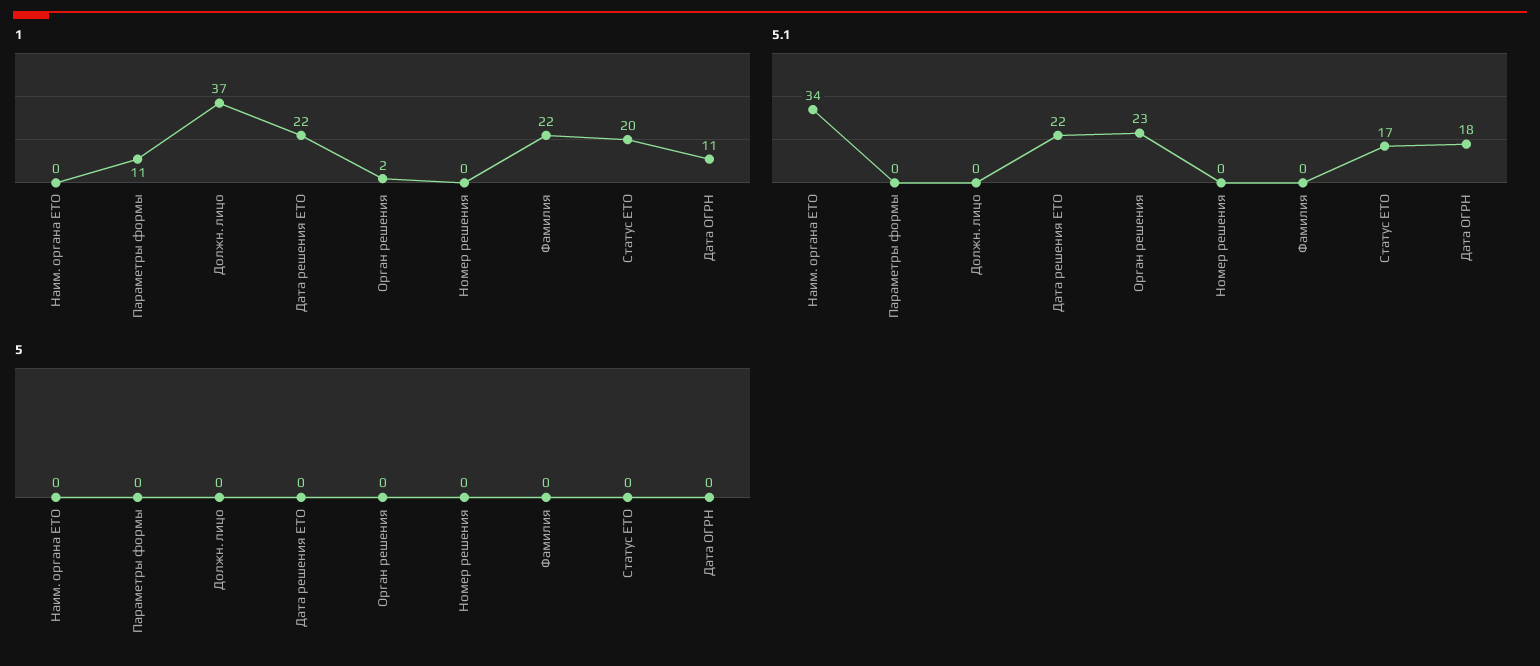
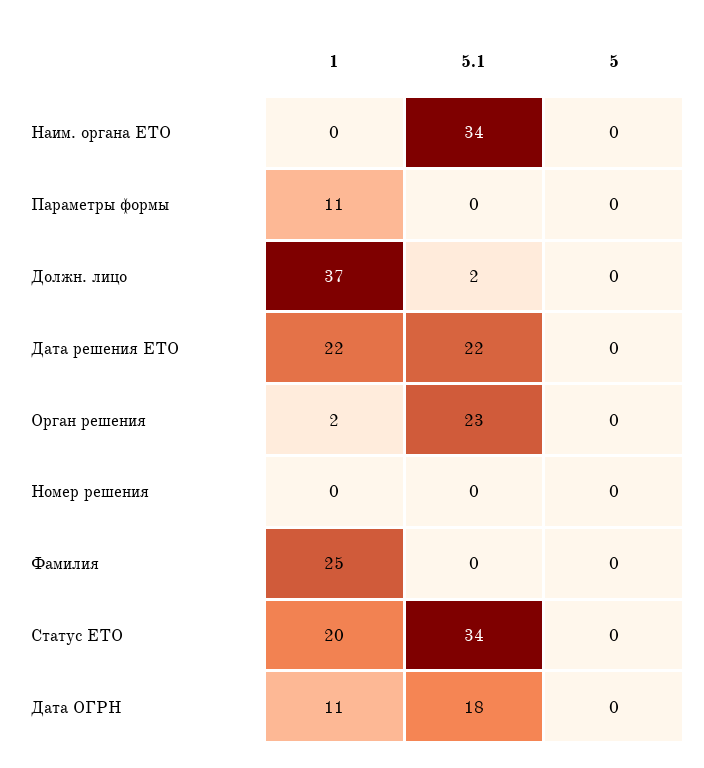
  {
    "1": {
      "Наим. органа ЕТО": 0,
      "Параметры формы": 11,
      "Должн. лицо": 37,
      "Дата решения ЕТО": 22,
      "Орган решения": 2,
      "Номер решения": 0,
-     "Фамилия": 22,
+     "Фамилия": 25,
      "Статус ЕТО": 20,
      "Дата ОГРН": 11
    },
    "5.1": {
      "Наим. органа ЕТО": 34,
      "Параметры формы": 0,
-     "Должн. лицо": 0,
+     "Должн. лицо": 2,
      "Дата решения ЕТО": 22,
      "Орган решения": 23,
      "Номер решения": 0,
      "Фамилия": 0,
-     "Статус ЕТО": 17,
+     "Статус ЕТО": 34,
      "Дата ОГРН": 18
    },
    "5": {
      "Наим. органа ЕТО": 0,
      "Параметры формы": 0,
      "Должн. лицо": 0,
      "Дата решения ЕТО": 0,
      "Орган решения": 0,
      "Номер решения": 0,
      "Фамилия": 0,
      "Статус ЕТО": 0,
      "Дата ОГРН": 0
    }
  }

